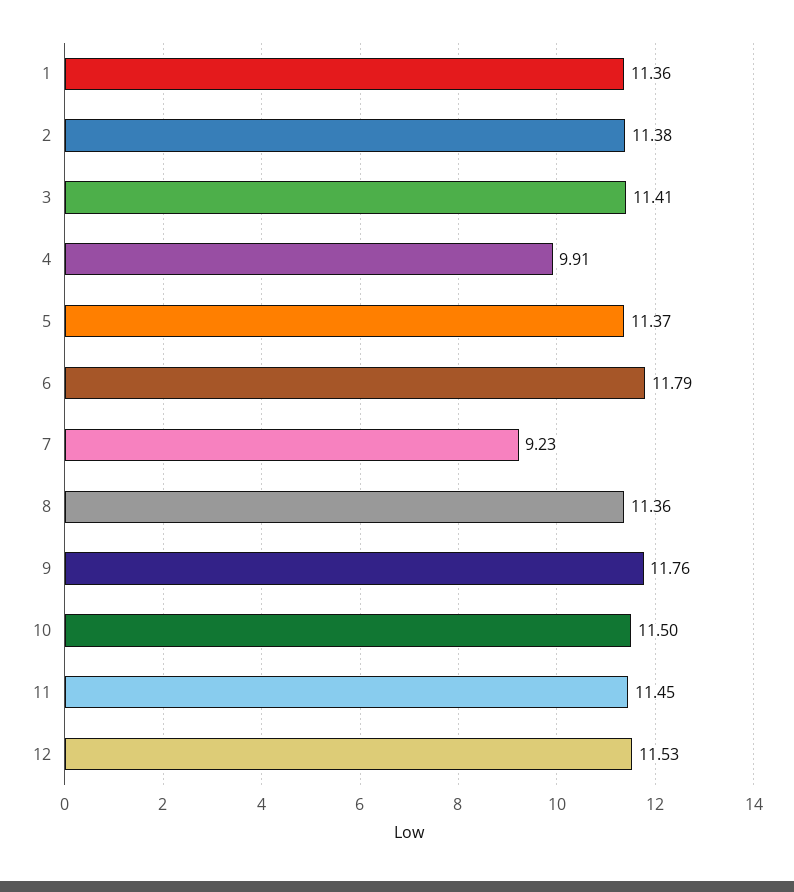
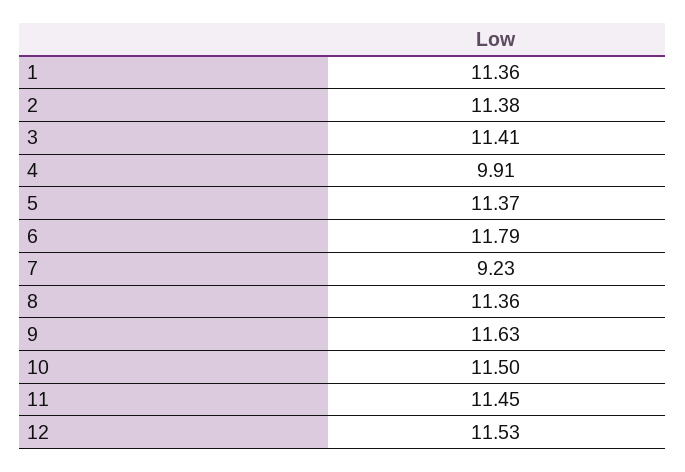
  {
    "1": 11.36,
    "2": 11.38,
    "3": 11.41,
    "4": 9.91,
    "5": 11.37,
    "6": 11.79,
    "7": 9.23,
    "8": 11.36,
-   "9": 11.76,
+   "9": 11.63,
    "10": 11.5,
    "11": 11.45,
    "12": 11.53
  }

